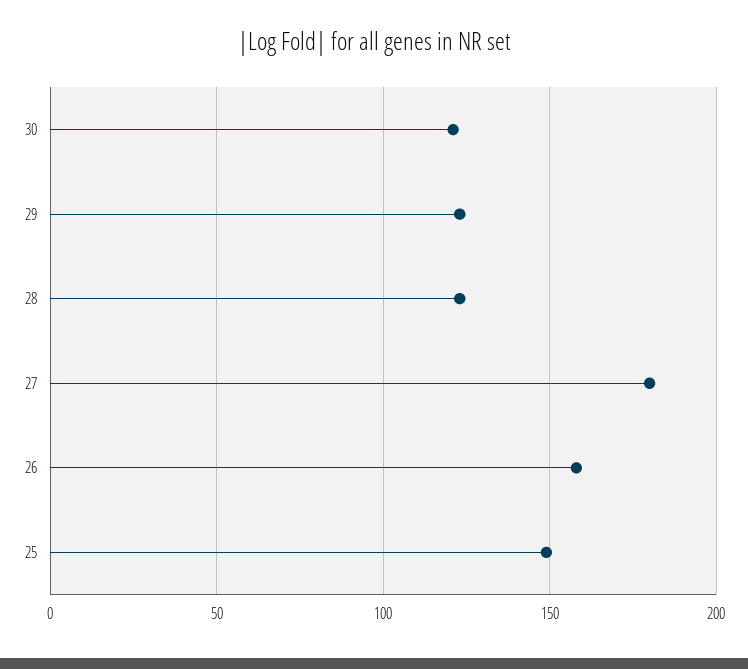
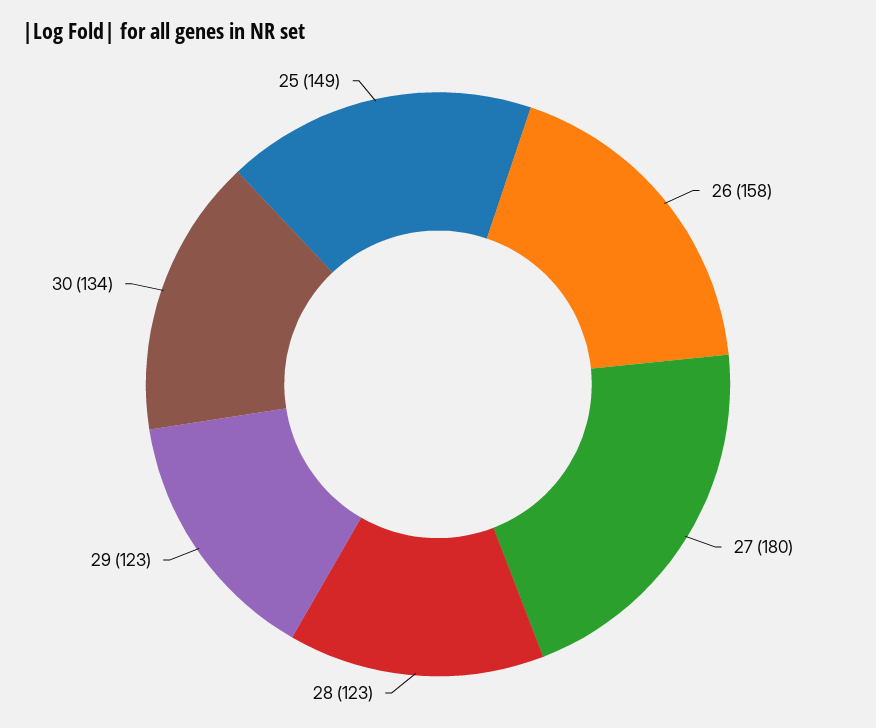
  {
-   "30": 120,
+   "30": 134,
    "29": 123,
    "28": 123,
    "27": 180,
    "26": 158,
    "25": 149
  }

